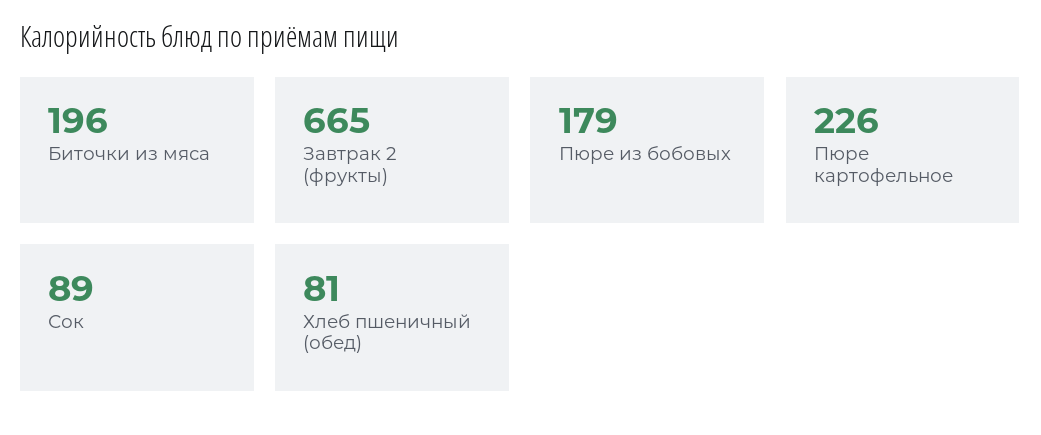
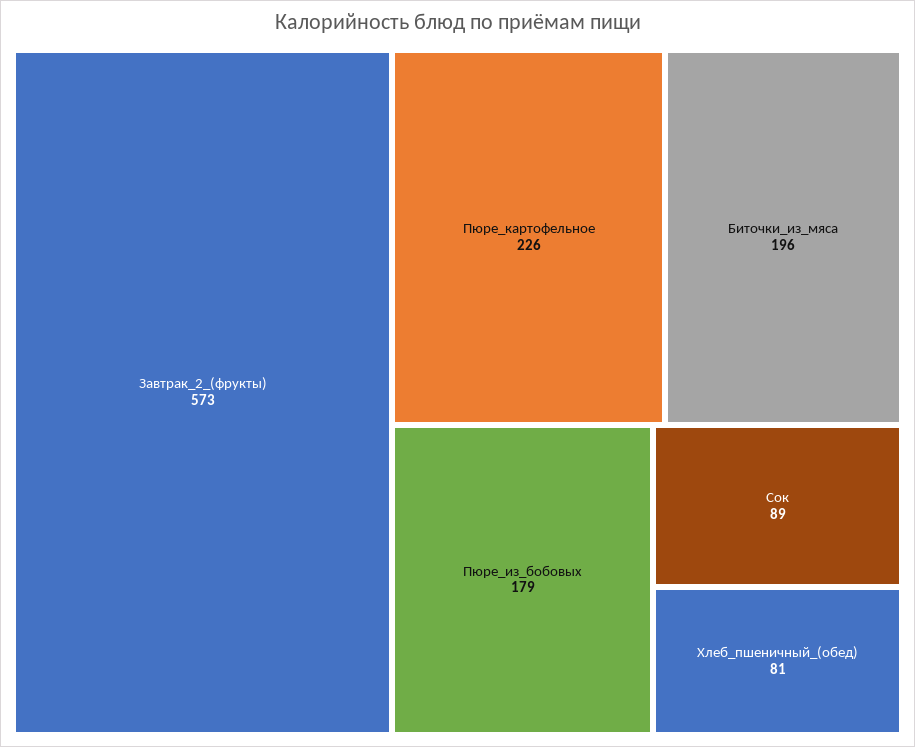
  {
    "Биточки из мяса": 196,
-   "Завтрак 2 (фрукты)": 665,
+   "Завтрак 2 (фрукты)": 573,
    "Пюре из бобовых": 179,
    "Пюре картофельное": 226,
    "Сок": 89,
    "Хлеб пшеничный (обед)": 81
  }

